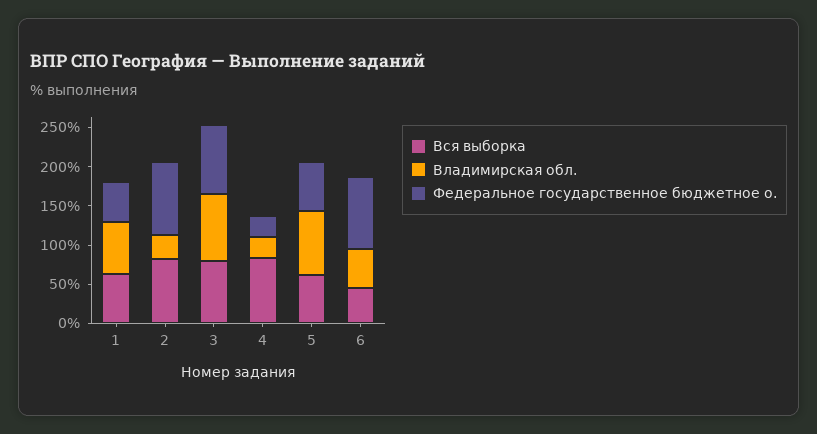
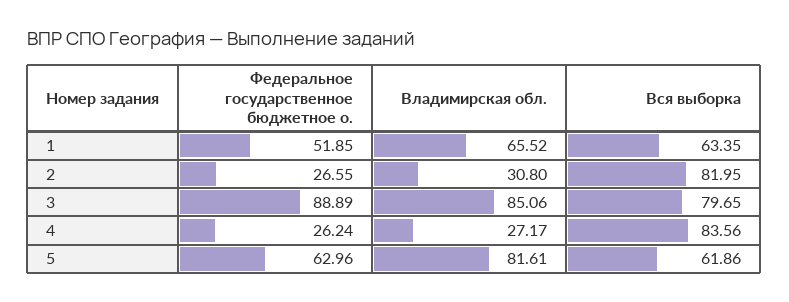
  {
    "Вся выборка": {
      "1": 63.35,
      "2": 81.95,
      "3": 79.65,
      "4": 83.56,
-     "5": 61.86,
+     "5": 61.86
-     "6": 50
    },
    "Владимирская обл.": {
      "1": 65.52,
      "2": 30.8,
      "3": 85.06,
      "4": 27.17,
-     "5": 81.61,
+     "5": 81.61
-     "6": 50
    },
    "Федеральное государственное бюджетное о.": {
      "1": 51.85,
-     "2": 100,
+     "2": 26.55,
      "3": 88.89,
      "4": 26.24,
-     "5": 62.96,
+     "5": 62.96
-     "6": 100
    }
  }

